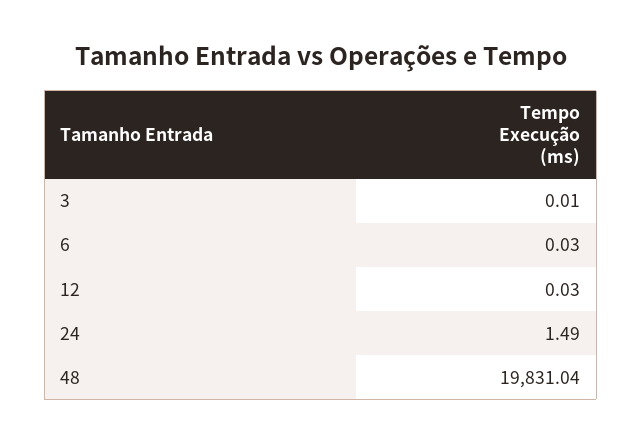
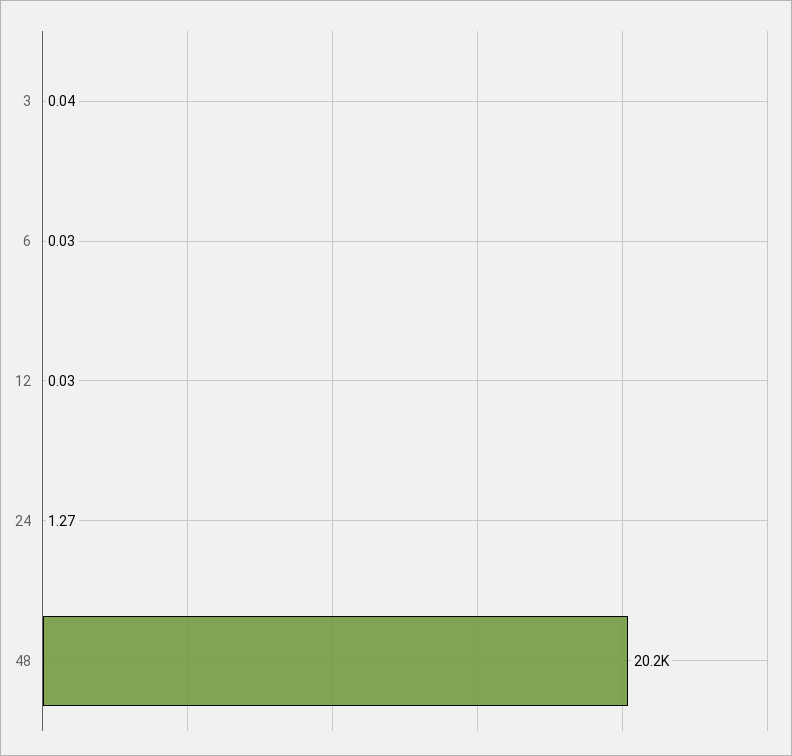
  {
-   "3": 0.01,
+   "3": 0.04,
    "6": 0.03,
    "12": 0.03,
-   "24": 1.49,
+   "24": 1.27,
-   "48": 19831.04
+   "48": 20200
  }

